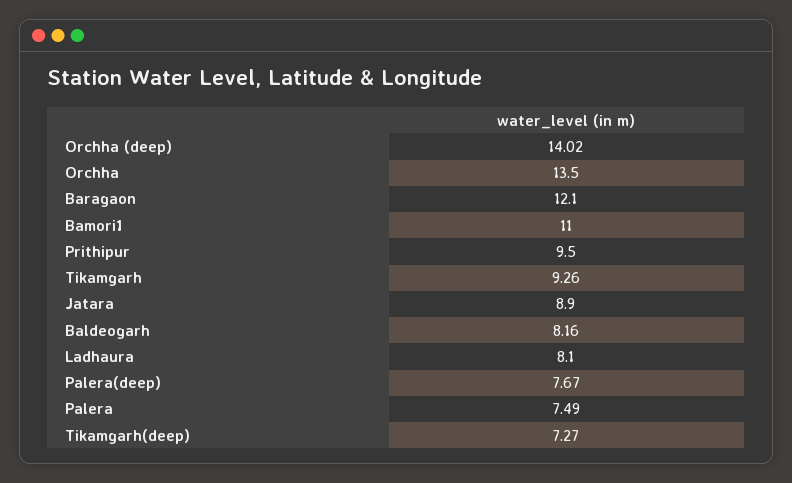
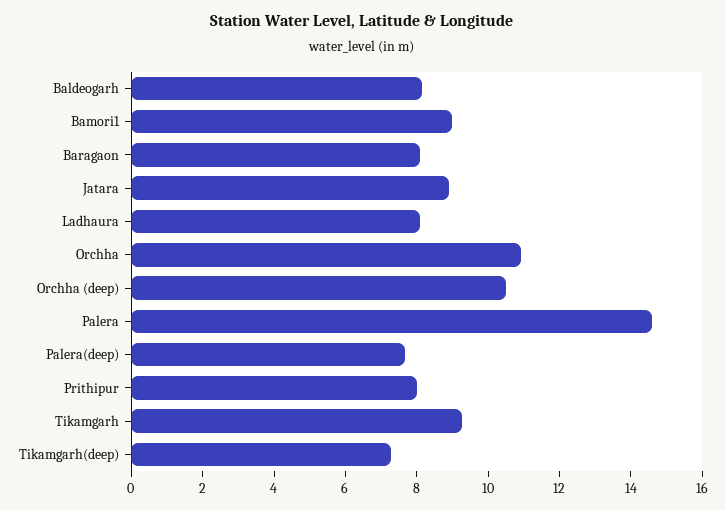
  {
-   "Orchha (deep)": 14.02,
+   "Orchha (deep)": 10.5,
-   "Orchha": 13.5,
+   "Orchha": 11,
-   "Baragaon": 12.1,
+   "Baragaon": 8,
-   "Bamori1": 11,
+   "Bamori1": 9,
-   "Prithipur": 9.5,
+   "Prithipur": 8,
    "Tikamgarh": 9.26,
    "Jatara": 8.9,
    "Baldeogarh": 8.16,
    "Ladhaura": 8.1,
    "Palera(deep)": 7.67,
-   "Palera": 7.49,
+   "Palera": 14.5,
    "Tikamgarh(deep)": 7.27
  }

